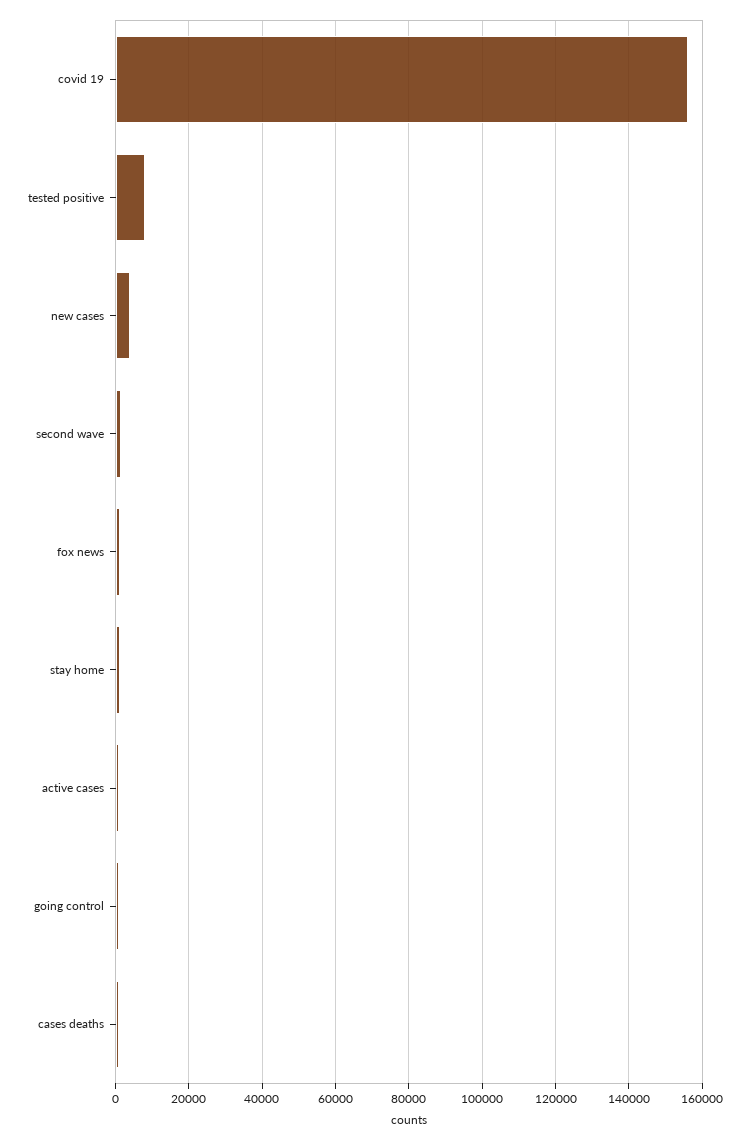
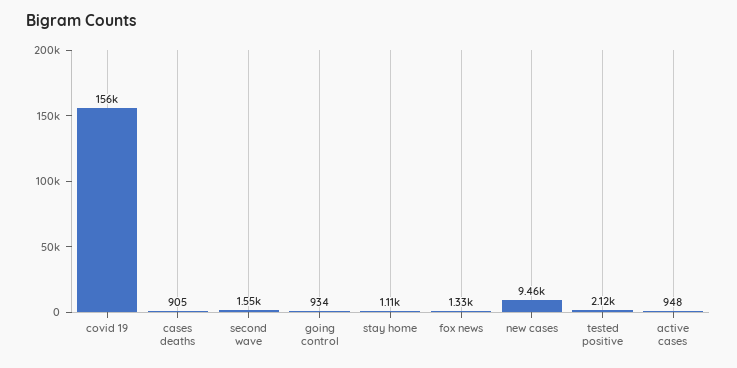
  {
    "covid 19": 156000,
-   "tested positive": 8000,
+   "tested positive": 2120,
-   "new cases": 4000,
+   "new cases": 9460,
    "second wave": 1550,
    "fox news": 1330,
    "stay home": 1110,
    "active cases": 948,
    "going control": 934,
    "cases deaths": 905
  }

